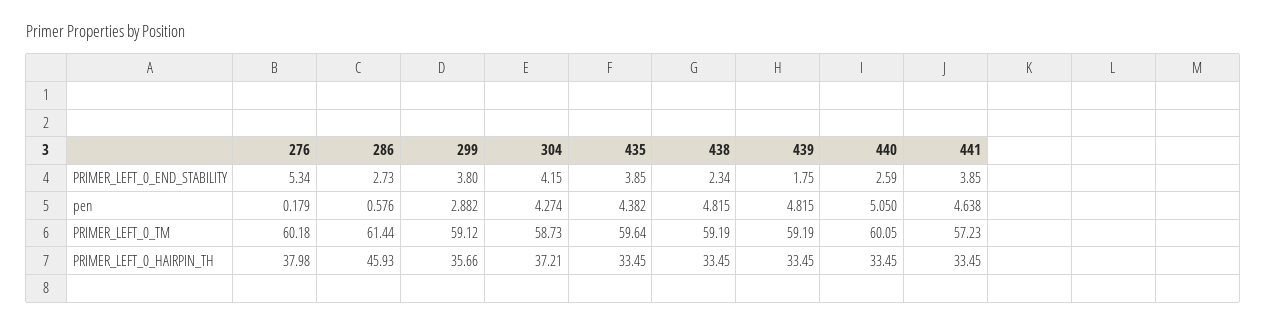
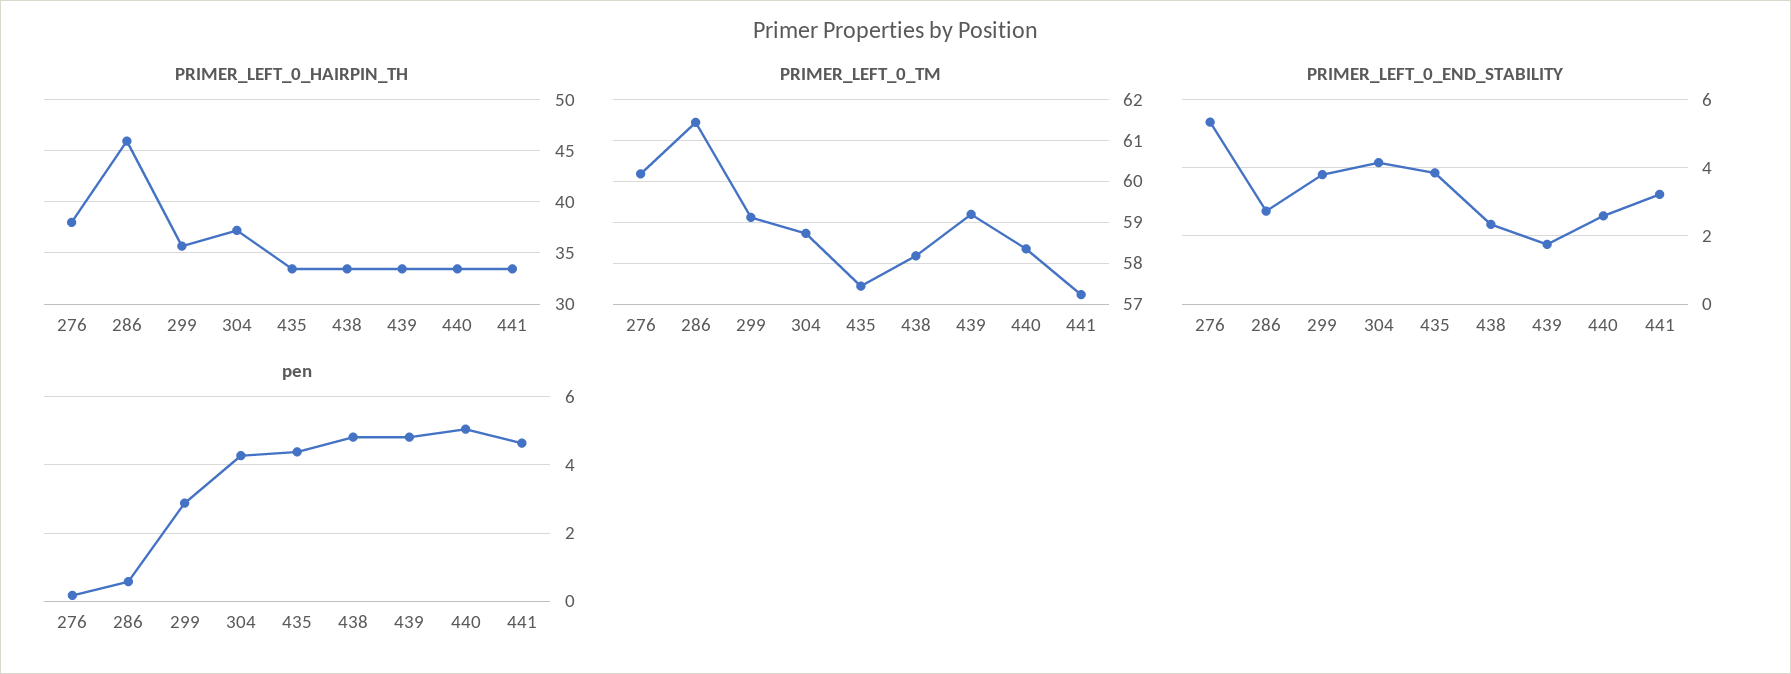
  {
    "PRIMER_LEFT_0_END_STABILITY": {
      "276": 5.34,
      "286": 2.73,
      "299": 3.8,
      "304": 4.15,
      "435": 3.85,
      "438": 2.34,
      "439": 1.75,
      "440": 2.59,
-     "441": 3.85
+     "441": 3.2
    },
    "pen": {
      "276": 0.179,
      "286": 0.576,
      "299": 2.882,
      "304": 4.274,
      "435": 4.382,
      "438": 4.815,
      "439": 4.815,
      "440": 5.05,
      "441": 4.638
    },
    "PRIMER_LEFT_0_TM": {
      "276": 60.18,
      "286": 61.44,
      "299": 59.12,
      "304": 58.73,
-     "435": 59.64,
+     "435": 57.4,
-     "438": 59.19,
+     "438": 58.2,
      "439": 59.19,
-     "440": 60.05,
+     "440": 58.4,
      "441": 57.23
    },
    "PRIMER_LEFT_0_HAIRPIN_TH": {
      "276": 37.98,
      "286": 45.93,
      "299": 35.66,
      "304": 37.21,
      "435": 33.45,
      "438": 33.45,
      "439": 33.45,
      "440": 33.45,
      "441": 33.45
    }
  }

